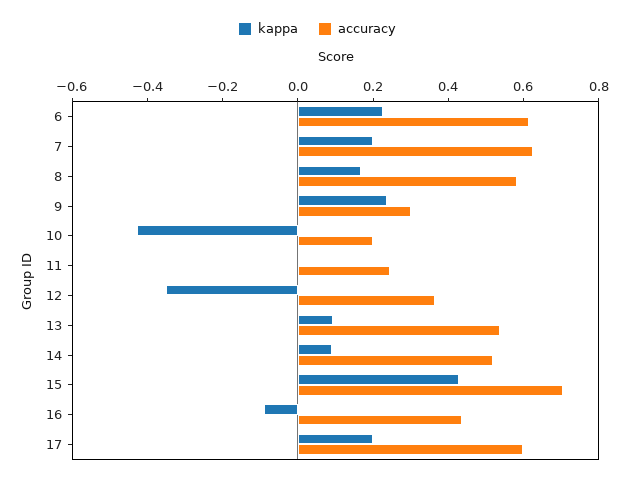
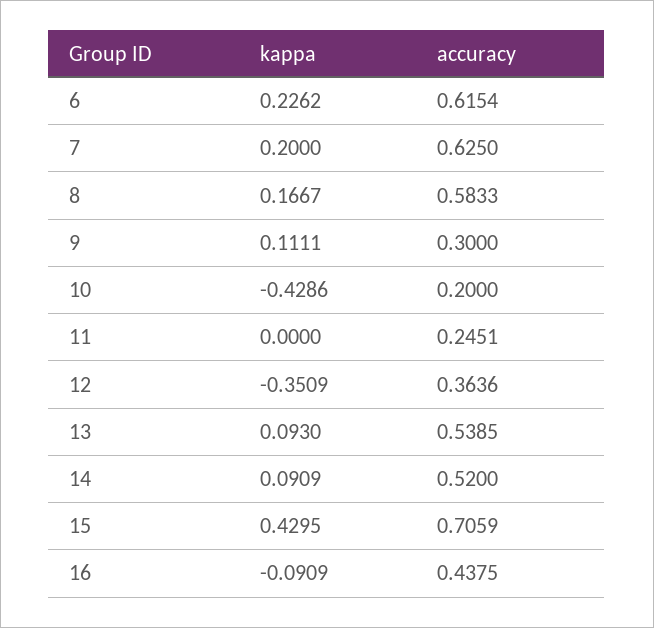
  {
    "kappa": {
      "6": 0.2262,
      "7": 0.2,
      "8": 0.1667,
-     "9": 0.25,
+     "9": 0.1111,
      "10": -0.4286,
      "11": 0,
      "12": -0.3509,
      "13": 0.093,
      "14": 0.0909,
      "15": 0.4295,
-     "16": -0.0909,
+     "16": -0.0909
-     "17": 0.2
    },
    "accuracy": {
      "6": 0.6154,
      "7": 0.625,
      "8": 0.5833,
      "9": 0.3,
      "10": 0.2,
      "11": 0.2451,
      "12": 0.3636,
      "13": 0.5385,
      "14": 0.52,
      "15": 0.7059,
-     "16": 0.4375,
+     "16": 0.4375
-     "17": 0.6
    }
  }

